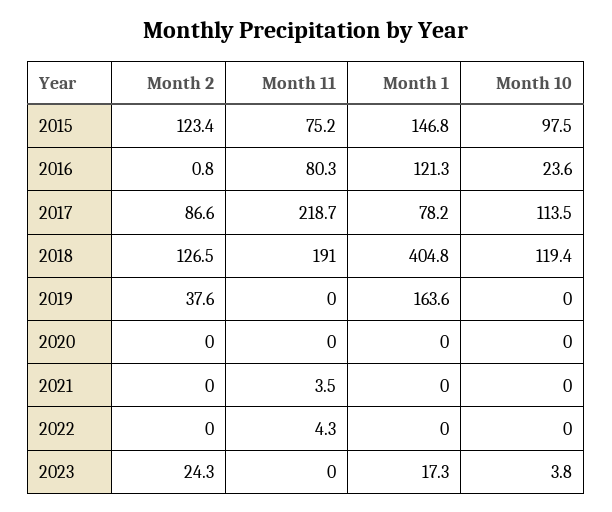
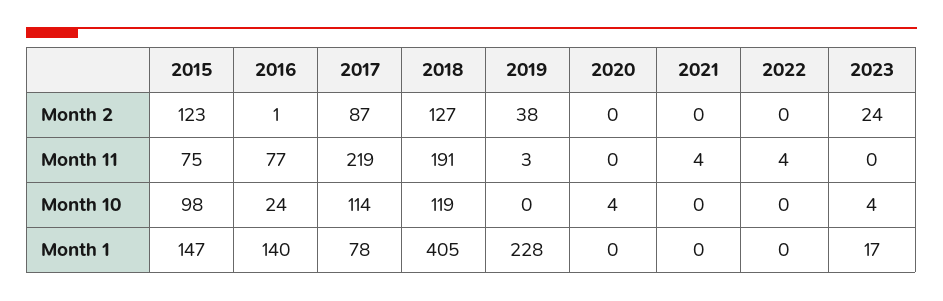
  {
    "Month 2": {
      "2015": 123.4,
      "2016": 0.8,
      "2017": 86.6,
      "2018": 126.5,
      "2019": 37.6,
      "2020": 0,
      "2021": 0,
      "2022": 0,
      "2023": 24.3
    },
    "Month 11": {
      "2015": 75.2,
-     "2016": 80.3,
+     "2016": 77,
      "2017": 218.7,
      "2018": 191,
-     "2019": 0,
+     "2019": 3,
      "2020": 0,
      "2021": 3.5,
      "2022": 4.3,
      "2023": 0
    },
    "Month 1": {
      "2015": 146.8,
-     "2016": 121.3,
+     "2016": 140,
      "2017": 78.2,
      "2018": 404.8,
-     "2019": 163.6,
+     "2019": 228,
      "2020": 0,
      "2021": 0,
      "2022": 0,
      "2023": 17.3
    },
    "Month 10": {
      "2015": 97.5,
      "2016": 23.6,
      "2017": 113.5,
      "2018": 119.4,
      "2019": 0,
-     "2020": 0,
+     "2020": 4,
      "2021": 0,
      "2022": 0,
      "2023": 3.8
    }
  }

